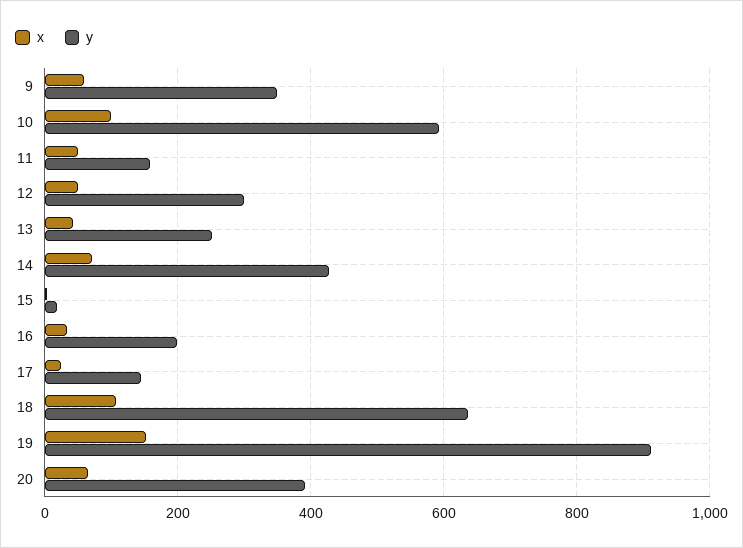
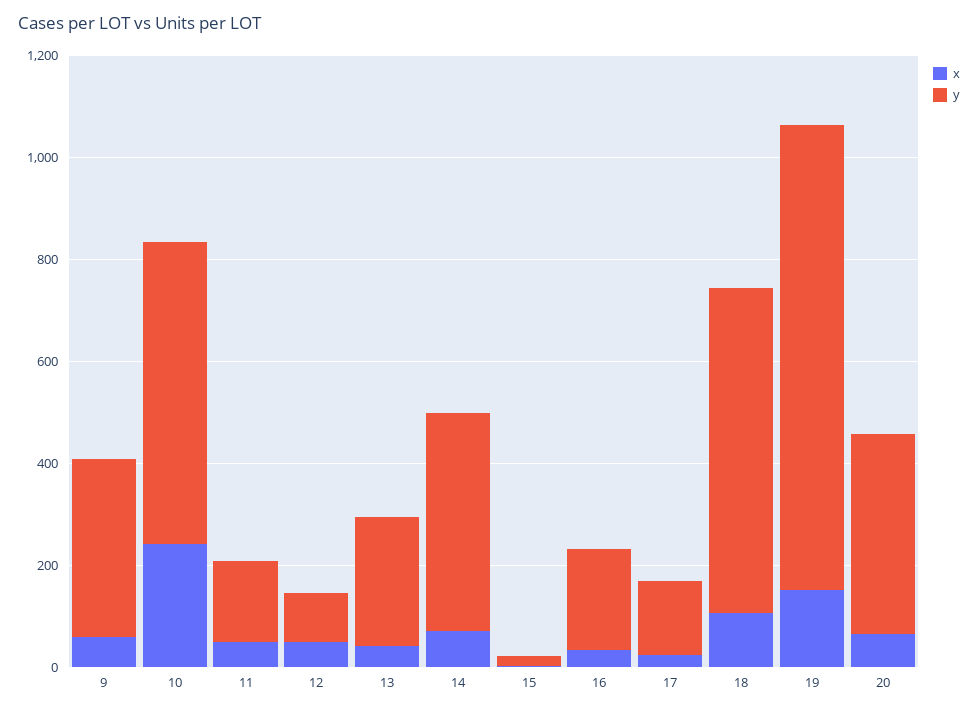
  {
    "x": {
      "9": 60,
-     "10": 100,
+     "10": 250,
      "11": 40,
      "12": 60,
      "13": 40,
      "14": 80,
      "15": 0,
      "16": 40,
      "17": 20,
      "18": 100,
      "19": 160,
      "20": 60
    },
    "y": {
      "9": 340,
      "10": 600,
      "11": 160,
-     "12": 300,
+     "12": 100,
      "13": 260,
      "14": 420,
      "15": 20,
      "16": 200,
      "17": 140,
      "18": 640,
      "19": 920,
      "20": 400
    }
  }

